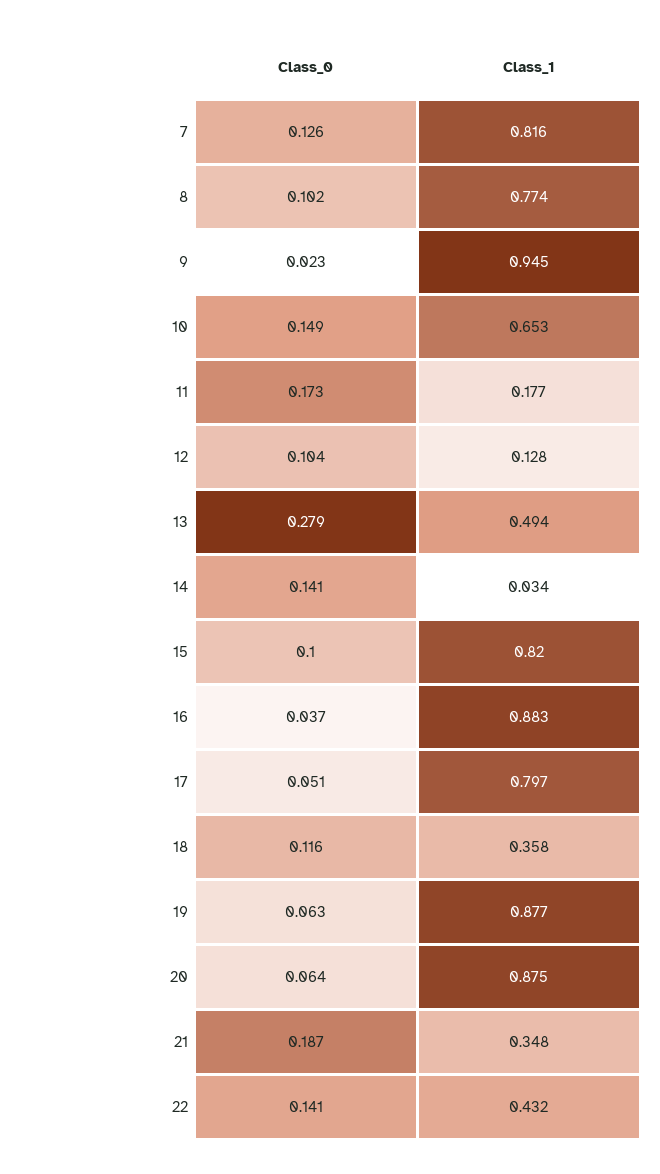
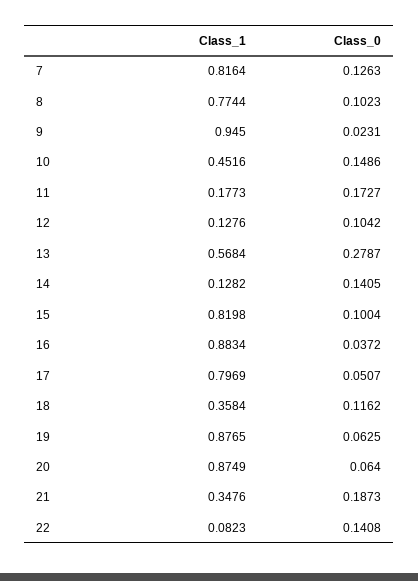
  {
    "Class_0": {
      "7": 0.1263,
      "8": 0.1023,
      "9": 0.0231,
      "10": 0.1486,
      "11": 0.1727,
      "12": 0.1042,
      "13": 0.2787,
      "14": 0.1405,
      "15": 0.1004,
      "16": 0.0372,
      "17": 0.0507,
      "18": 0.1162,
      "19": 0.0625,
      "20": 0.064,
      "21": 0.1873,
      "22": 0.1408
    },
    "Class_1": {
      "7": 0.8164,
      "8": 0.7744,
      "9": 0.945,
-     "10": 0.653,
+     "10": 0.4516,
      "11": 0.1773,
      "12": 0.1276,
-     "13": 0.494,
+     "13": 0.5684,
-     "14": 0.034,
+     "14": 0.1282,
      "15": 0.8198,
      "16": 0.8834,
      "17": 0.7969,
      "18": 0.3584,
      "19": 0.8765,
      "20": 0.8749,
      "21": 0.3476,
-     "22": 0.432
+     "22": 0.0823
    }
  }

